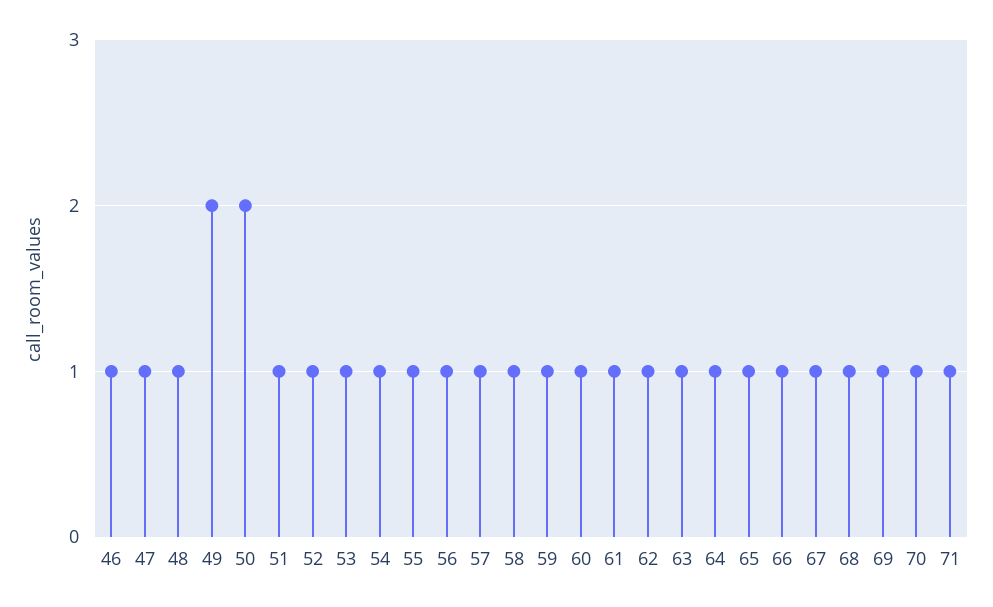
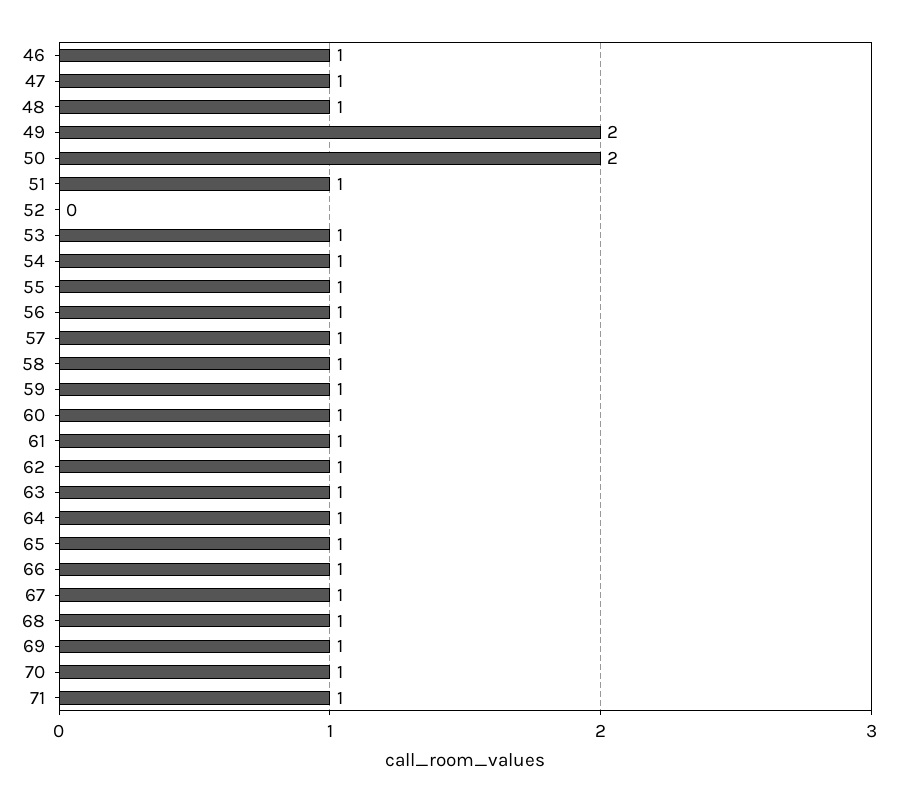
  {
    "46": 1,
    "47": 1,
    "48": 1,
    "49": 2,
    "50": 2,
    "51": 1,
-   "52": 1,
+   "52": 0,
    "53": 1,
    "54": 1,
    "55": 1,
    "56": 1,
    "57": 1,
    "58": 1,
    "59": 1,
    "60": 1,
    "61": 1,
    "62": 1,
    "63": 1,
    "64": 1,
    "65": 1,
    "66": 1,
    "67": 1,
    "68": 1,
    "69": 1,
    "70": 1,
    "71": 1
  }

